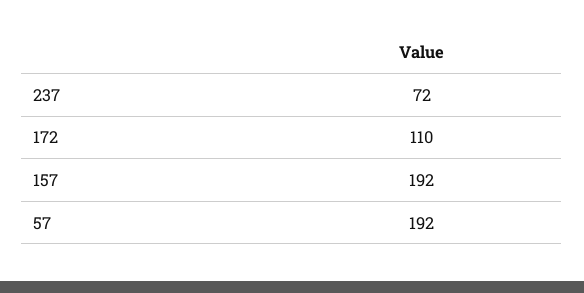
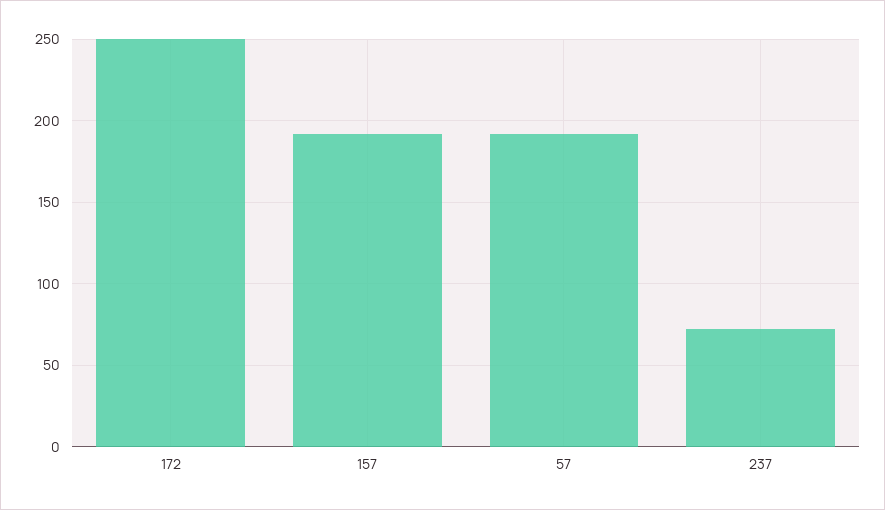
  {
    "237": 72,
-   "172": 110,
+   "172": 250,
    "157": 192,
    "57": 192
  }

